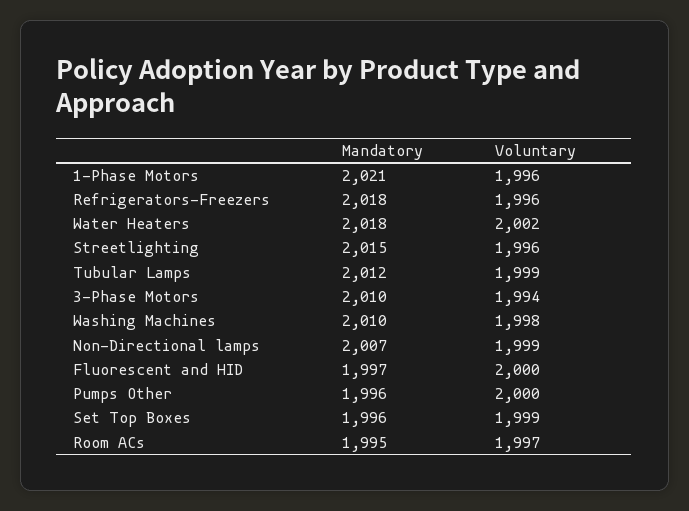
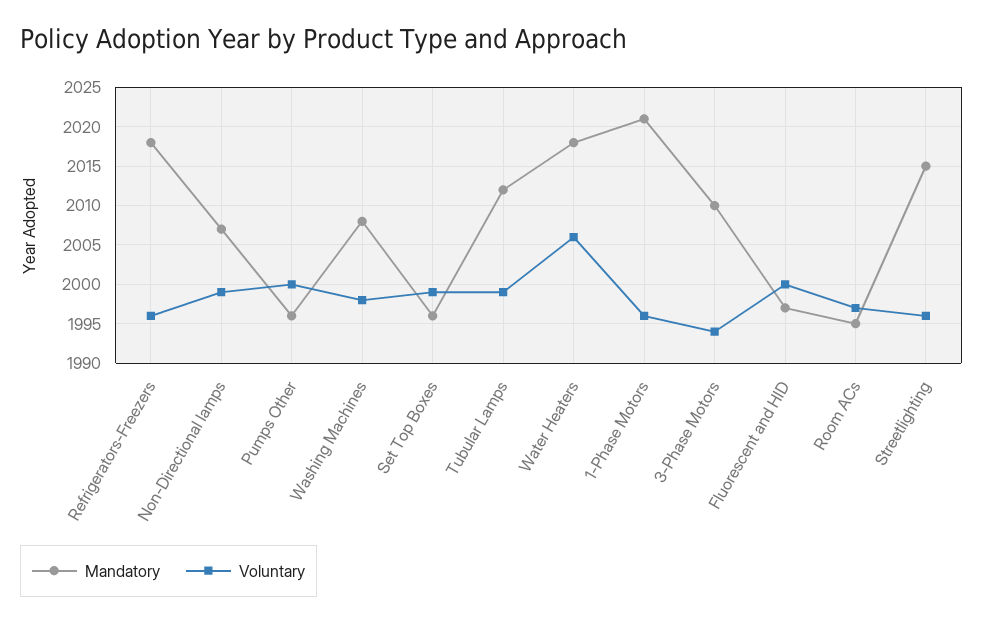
  {
    "Mandatory": {
      "1-Phase Motors": 2021,
      "Refrigerators-Freezers": 2018,
      "Water Heaters": 2018,
      "Streetlighting": 2015,
      "Tubular Lamps": 2012,
      "3-Phase Motors": 2010,
-     "Washing Machines": 2010,
+     "Washing Machines": 2008,
      "Non-Directional lamps": 2007,
      "Fluorescent and HID": 1997,
      "Pumps Other": 1996,
      "Set Top Boxes": 1996,
      "Room ACs": 1995
    },
    "Voluntary": {
      "1-Phase Motors": 1996,
      "Refrigerators-Freezers": 1996,
-     "Water Heaters": 2002,
+     "Water Heaters": 2006,
      "Streetlighting": 1996,
      "Tubular Lamps": 1999,
      "3-Phase Motors": 1994,
      "Washing Machines": 1998,
      "Non-Directional lamps": 1999,
      "Fluorescent and HID": 2000,
      "Pumps Other": 2000,
      "Set Top Boxes": 1999,
      "Room ACs": 1997
    }
  }

